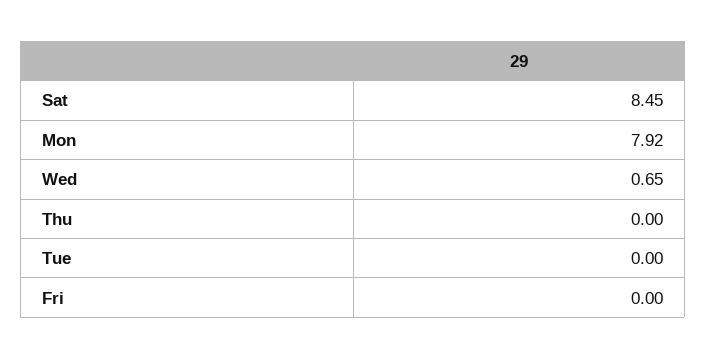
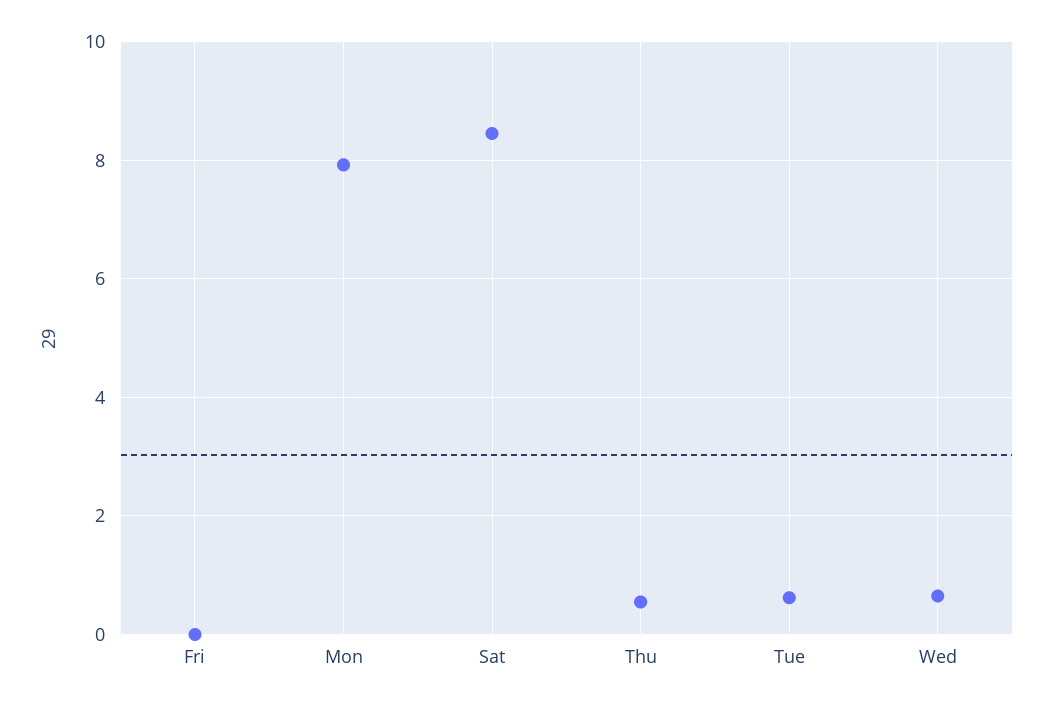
  {
    "Sat": 8.45,
    "Mon": 7.92,
    "Wed": 0.65,
-   "Thu": 0,
+   "Thu": 0.6,
-   "Tue": 0,
+   "Tue": 0.6,
    "Fri": 0
  }

